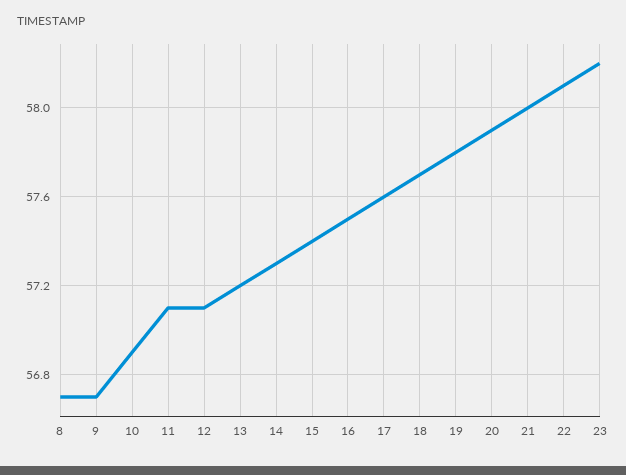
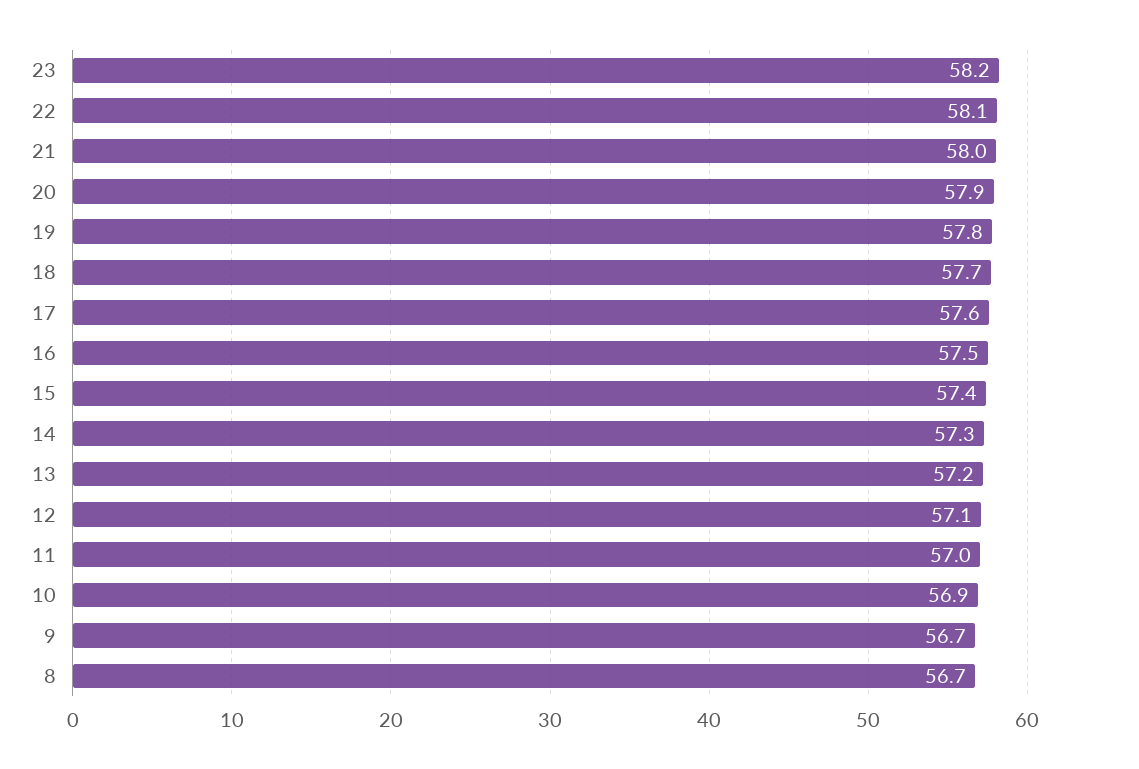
  {
    "8": 56.7,
    "9": 56.7,
    "10": 56.9,
-   "11": 57.1,
+   "11": 57,
    "12": 57.1,
    "13": 57.2,
    "14": 57.3,
    "15": 57.4,
    "16": 57.5,
    "17": 57.6,
    "18": 57.7,
    "19": 57.8,
    "20": 57.9,
    "21": 58,
    "22": 58.1,
    "23": 58.2
  }

